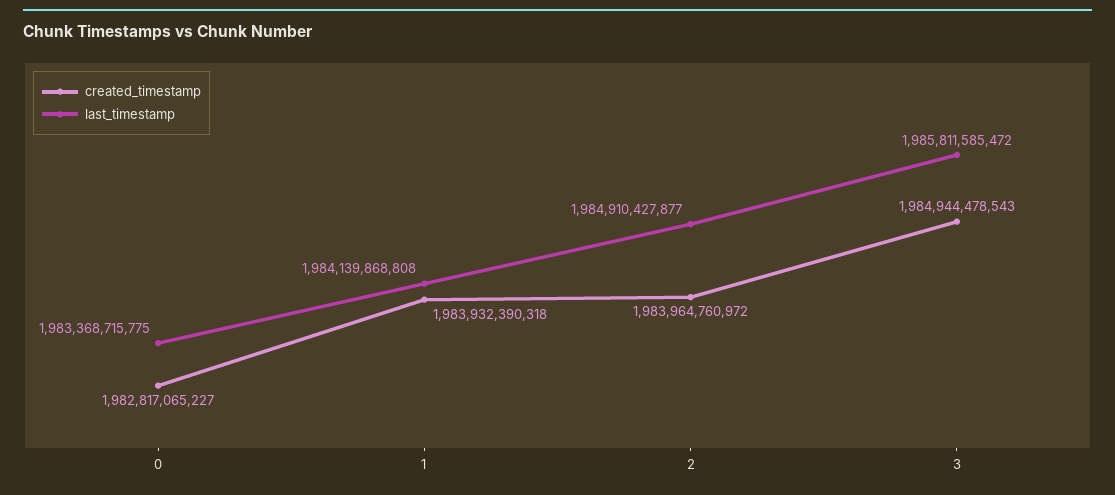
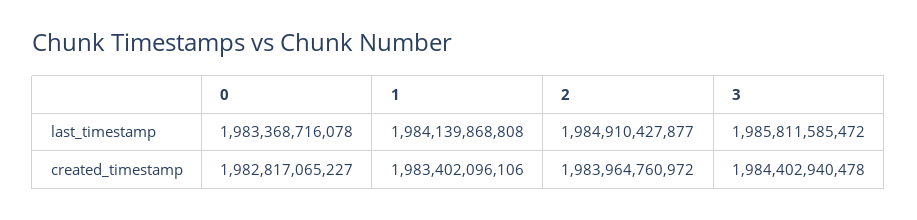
  {
    "created_timestamp": {
      "0": 1982817065227,
-     "1": 1983932390318,
+     "1": 1983402096106,
      "2": 1983964760972,
-     "3": 1984944478543
+     "3": 1984402940478
    },
    "last_timestamp": {
-     "0": 1983368715775,
+     "0": 1983368716078,
      "1": 1984139868808,
      "2": 1984910427877,
      "3": 1985811585472
    }
  }

